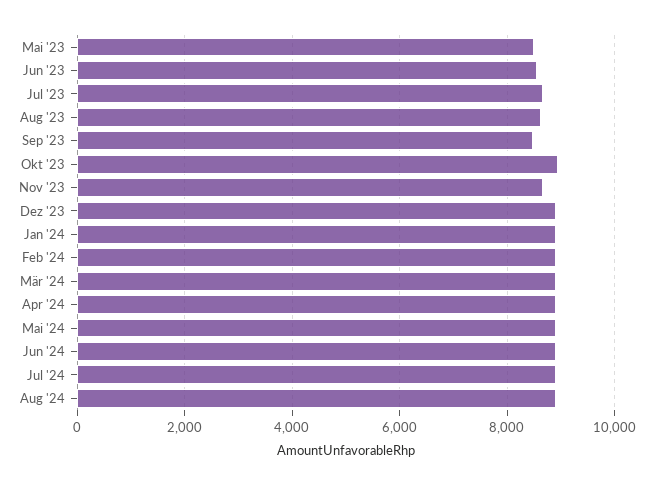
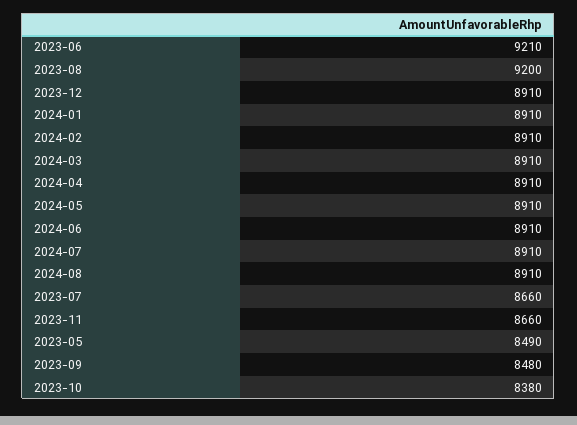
  {
    "Mai '23": 8490,
-   "Jun '23": 8600,
+   "Jun '23": 9210,
    "Jul '23": 8660,
-   "Aug '23": 8600,
+   "Aug '23": 9200,
    "Sep '23": 8480,
-   "Okt '23": 9000,
+   "Okt '23": 8380,
    "Nov '23": 8660,
    "Dez '23": 8910,
    "Jan '24": 8910,
    "Feb '24": 8910,
    "Mär '24": 8910,
    "Apr '24": 8910,
    "Mai '24": 8910,
    "Jun '24": 8910,
    "Jul '24": 8910,
    "Aug '24": 8910
  }

